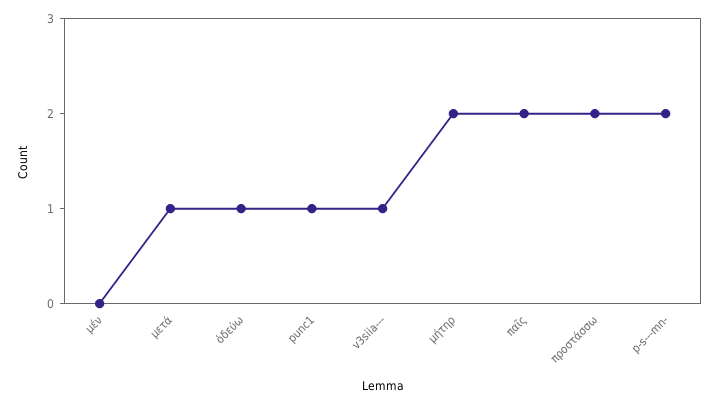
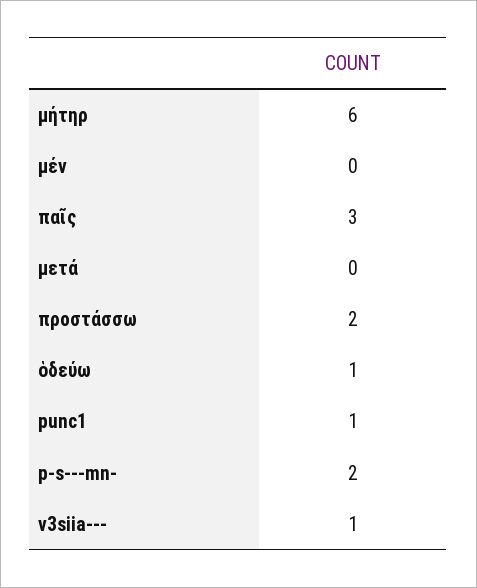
  {
    "μέν": 0,
-   "μετά": 1,
+   "μετά": 0,
    "ὁδεύω": 1,
    "punc1": 1,
    "v3siia---": 1,
-   "μήτηρ": 2,
+   "μήτηρ": 6,
-   "παῖς": 2,
+   "παῖς": 3,
    "προστάσσω": 2,
    "p-s---mn-": 2
  }

